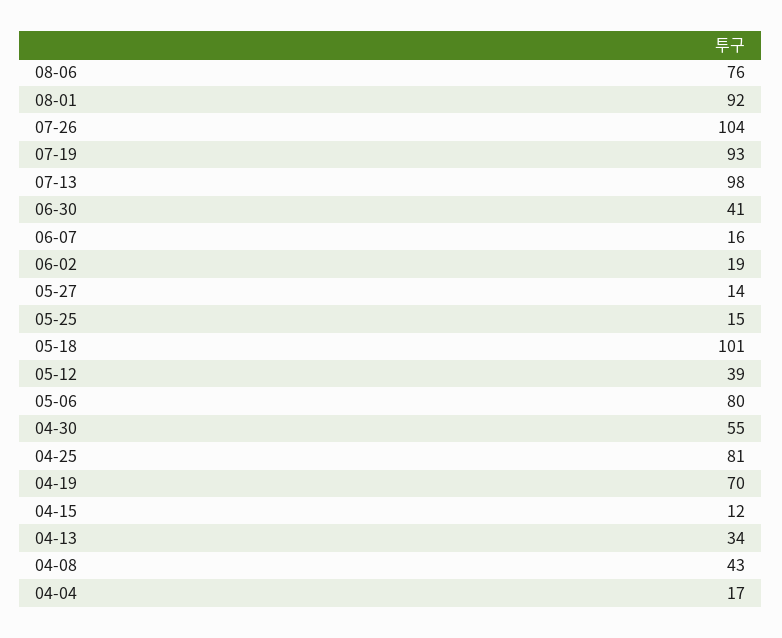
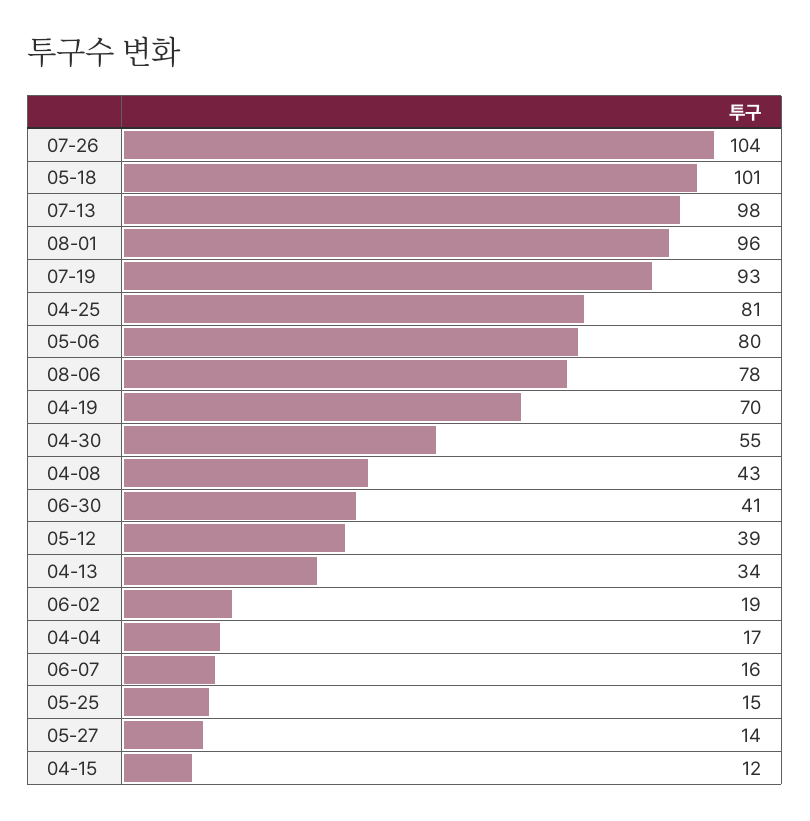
  {
-   "08-06": 76,
+   "08-06": 78,
-   "08-01": 92,
+   "08-01": 96,
    "07-26": 104,
    "07-19": 93,
    "07-13": 98,
    "06-30": 41,
    "06-07": 16,
    "06-02": 19,
    "05-27": 14,
    "05-25": 15,
    "05-18": 101,
    "05-12": 39,
    "05-06": 80,
    "04-30": 55,
    "04-25": 81,
    "04-19": 70,
    "04-15": 12,
    "04-13": 34,
    "04-08": 43,
    "04-04": 17
  }

